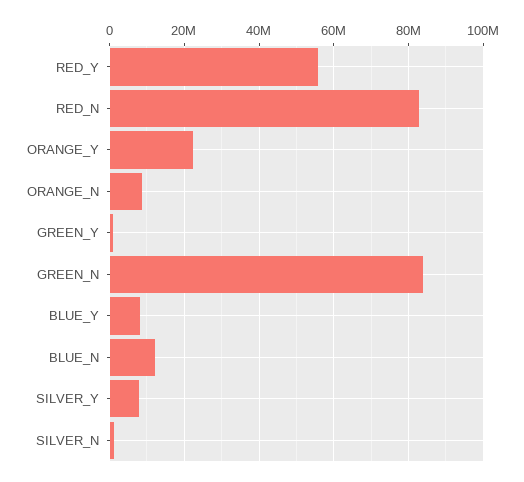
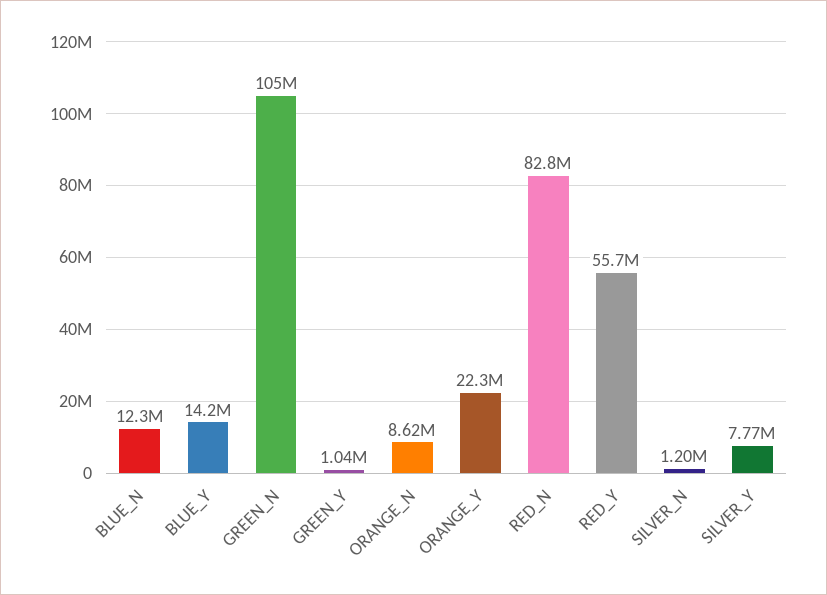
  {
    "RED_Y": 55700000,
    "RED_N": 82800000,
    "ORANGE_Y": 22300000,
    "ORANGE_N": 8620000,
    "GREEN_Y": 1040000,
-   "GREEN_N": 84000000,
+   "GREEN_N": 105000000,
-   "BLUE_Y": 8000000,
+   "BLUE_Y": 14200000,
    "BLUE_N": 12300000,
    "SILVER_Y": 7770000,
    "SILVER_N": 1200000
  }

